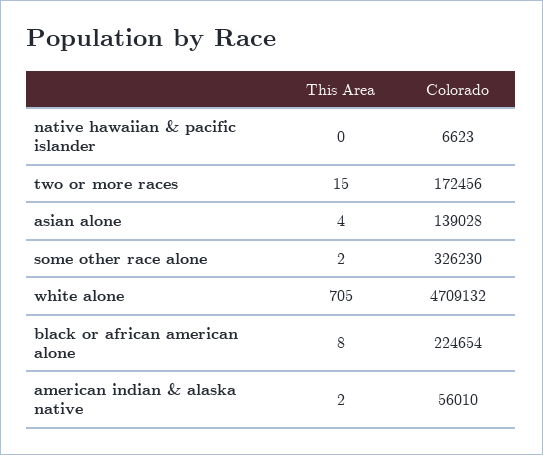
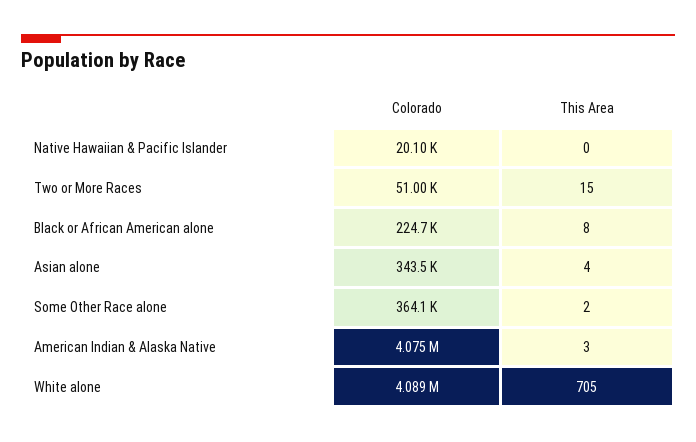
  {
    "This Area": {
      "native hawaiian & pacific islander": 0,
      "two or more races": 15,
      "asian alone": 4,
      "some other race alone": 2,
      "white alone": 705,
      "black or african american alone": 8,
-     "american indian & alaska native": 2
+     "american indian & alaska native": 3
    },
    "Colorado": {
-     "native hawaiian & pacific islander": 6623,
+     "native hawaiian & pacific islander": 20100,
-     "two or more races": 172456,
+     "two or more races": 51000,
-     "asian alone": 139028,
+     "asian alone": 343500,
-     "some other race alone": 326230,
+     "some other race alone": 364100,
-     "white alone": 4709132,
+     "white alone": 4089000,
      "black or african american alone": 224654,
-     "american indian & alaska native": 56010
+     "american indian & alaska native": 4075000
    }
  }

